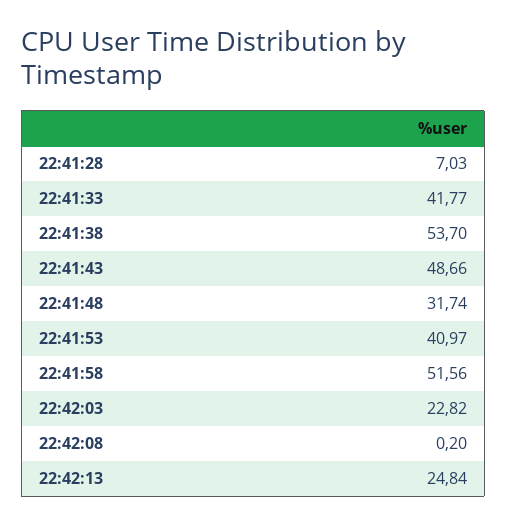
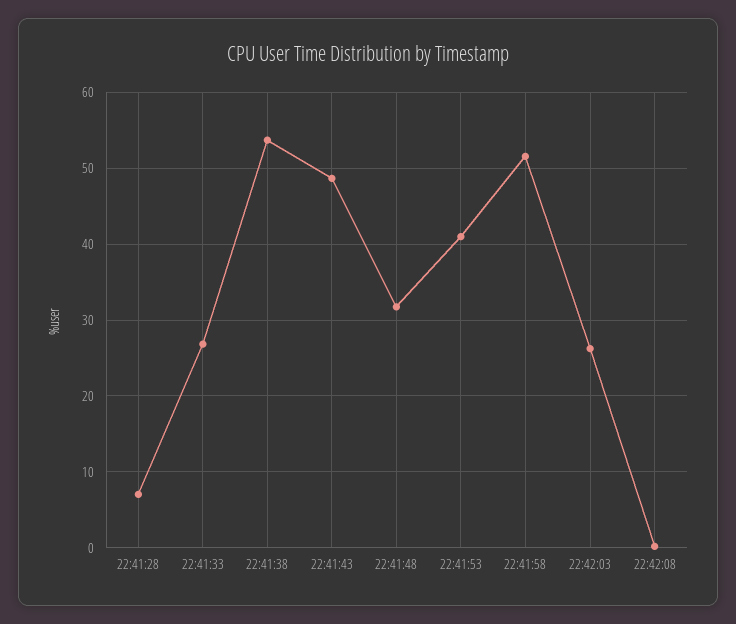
  {
    "22:41:28": 7.03,
-   "22:41:33": 41.77,
+   "22:41:33": 27,
    "22:41:38": 53.7,
    "22:41:43": 48.66,
    "22:41:48": 31.74,
    "22:41:53": 40.97,
    "22:41:58": 51.56,
-   "22:42:03": 22.82,
+   "22:42:03": 26,
-   "22:42:08": 0.2,
+   "22:42:08": 0.2
-   "22:42:13": 24.84
  }

